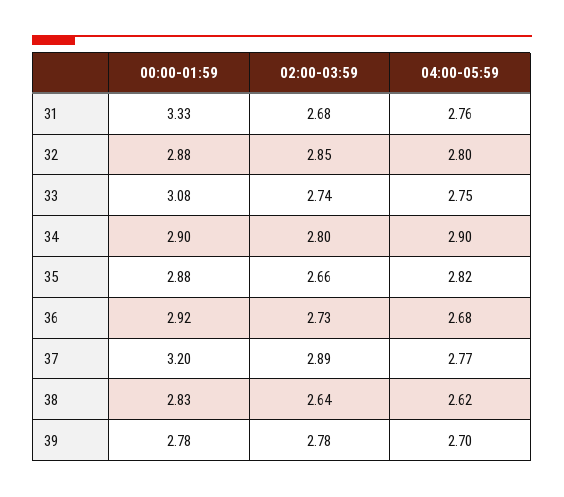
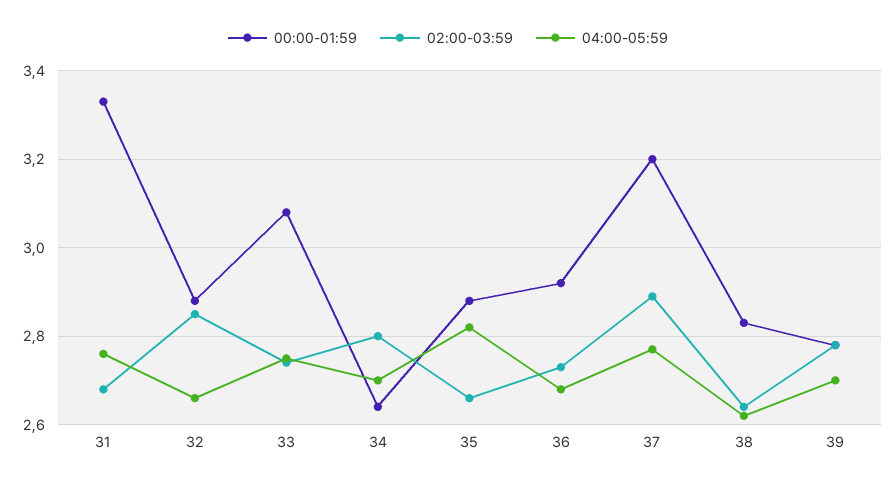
  {
    "00:00-01:59": {
      "31": 3.33,
      "32": 2.88,
      "33": 3.08,
-     "34": 2.9,
+     "34": 2.65,
      "35": 2.88,
      "36": 2.92,
      "37": 3.2,
      "38": 2.83,
      "39": 2.78
    },
    "02:00-03:59": {
      "31": 2.68,
      "32": 2.85,
      "33": 2.74,
      "34": 2.8,
      "35": 2.66,
      "36": 2.73,
      "37": 2.89,
      "38": 2.64,
      "39": 2.78
    },
    "04:00-05:59": {
      "31": 2.76,
-     "32": 2.8,
+     "32": 2.65,
      "33": 2.75,
-     "34": 2.9,
+     "34": 2.7,
      "35": 2.82,
      "36": 2.68,
      "37": 2.77,
      "38": 2.62,
      "39": 2.7
    }
  }

